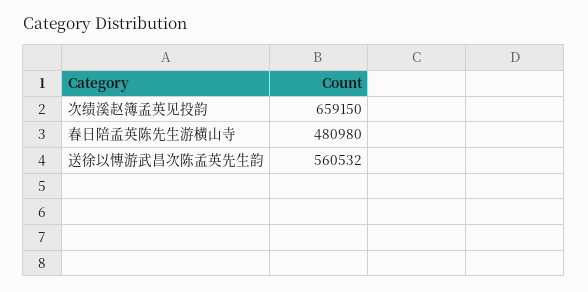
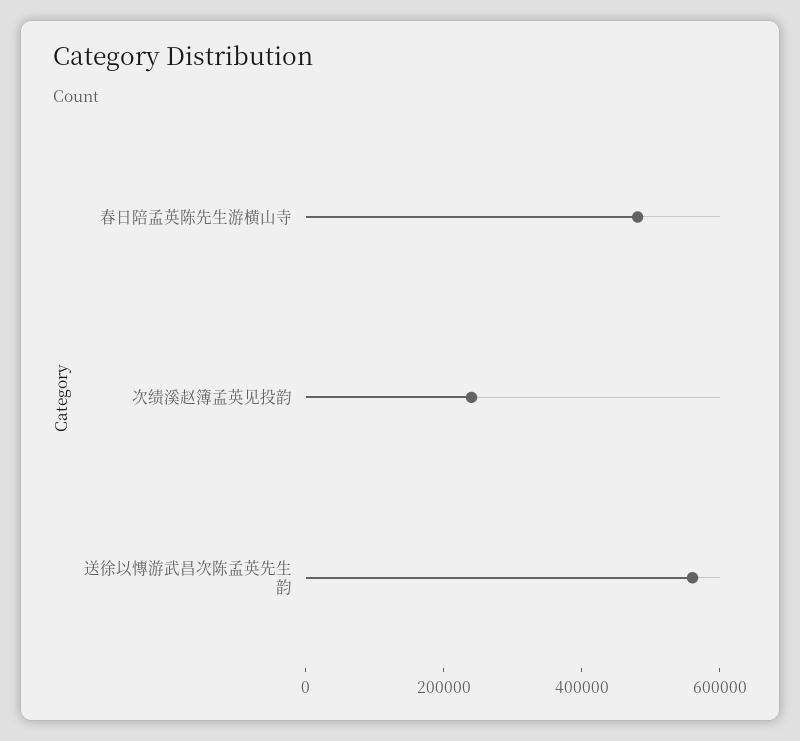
  {
-   "次绩溪赵簿孟英见投韵": 659150,
+   "次绩溪赵簿孟英见投韵": 250000,
    "春日陪孟英陈先生游横山寺": 480980,
    "送徐以慱游武昌次陈孟英先生韵": 560532
  }

